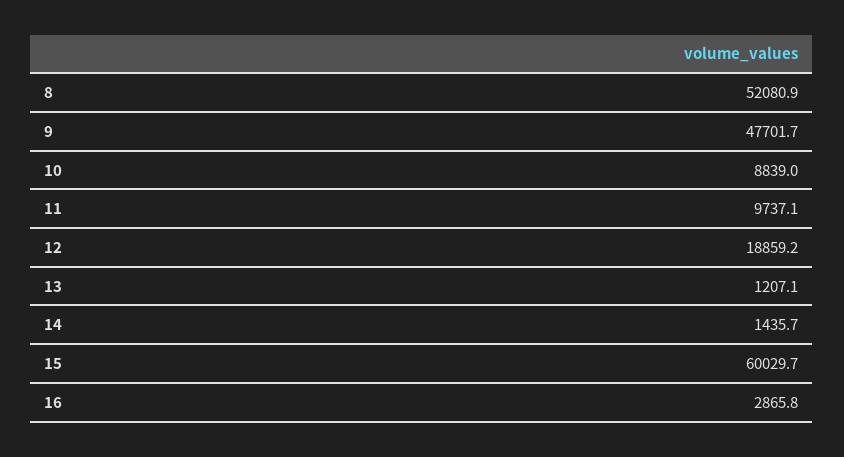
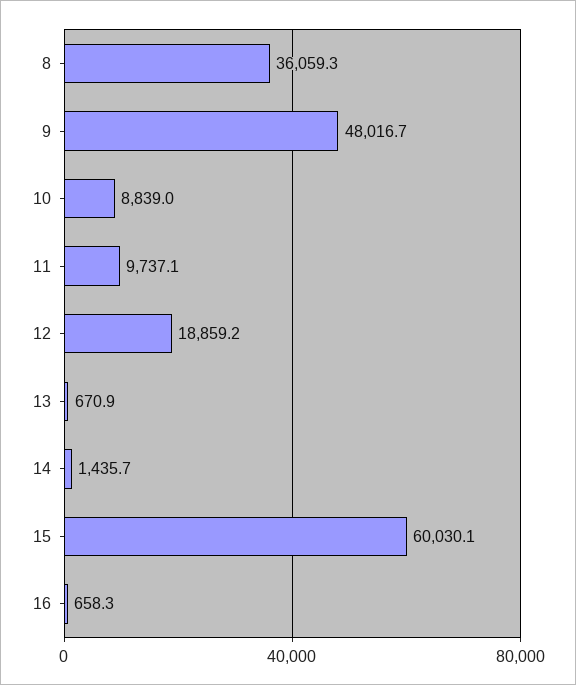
  {
-   "8": 52080.9,
+   "8": 36059.3,
-   "9": 47701.7,
+   "9": 48016.7,
    "10": 8839,
    "11": 9737.1,
    "12": 18859.2,
-   "13": 1207.1,
+   "13": 670.9,
    "14": 1435.7,
-   "15": 60029.7,
+   "15": 60030.1,
-   "16": 2865.8
+   "16": 658.3
  }

